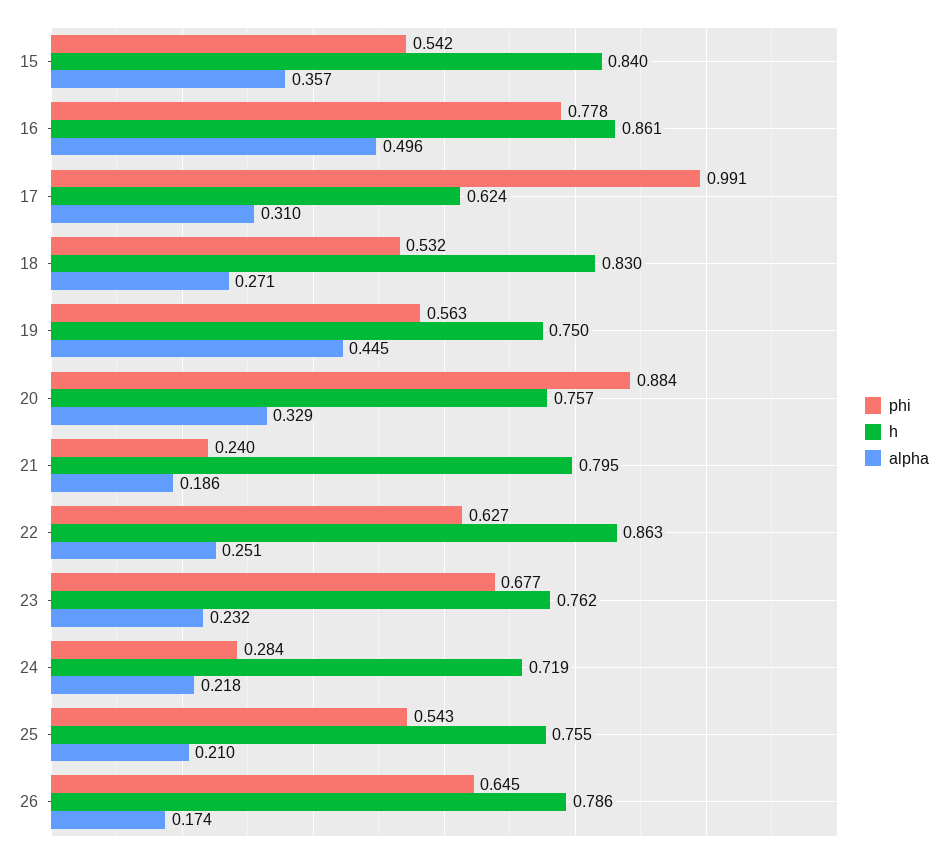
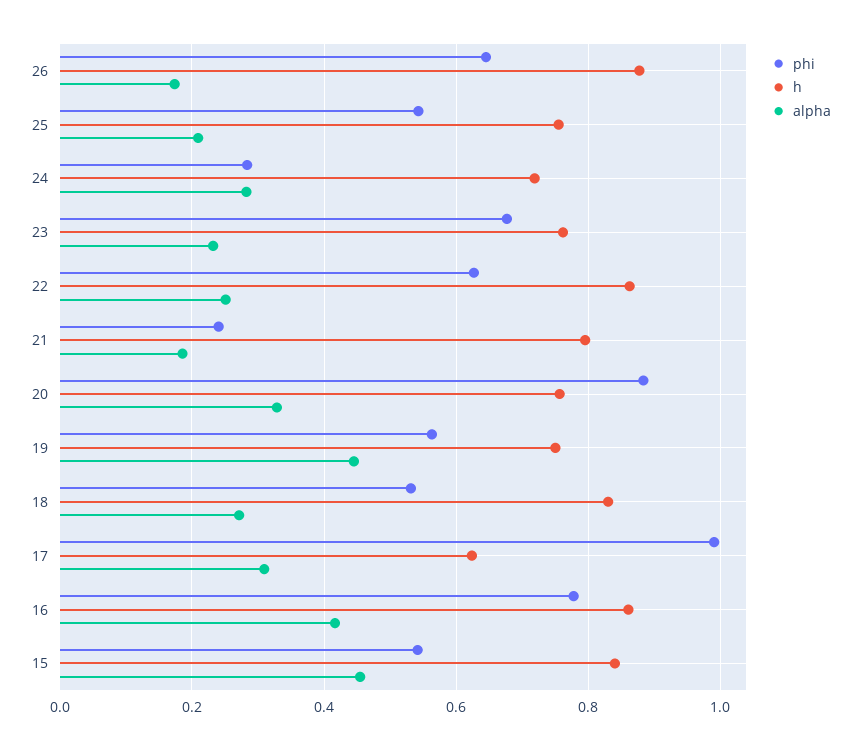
  {
    "phi": {
      "15": 0.542,
      "16": 0.778,
      "17": 0.991,
      "18": 0.532,
      "19": 0.563,
      "20": 0.884,
      "21": 0.24,
      "22": 0.627,
      "23": 0.677,
      "24": 0.284,
      "25": 0.543,
      "26": 0.645
    },
    "h": {
      "15": 0.84,
      "16": 0.861,
      "17": 0.624,
      "18": 0.83,
      "19": 0.75,
      "20": 0.757,
      "21": 0.795,
      "22": 0.863,
      "23": 0.762,
      "24": 0.719,
      "25": 0.755,
-     "26": 0.786
+     "26": 0.88
    },
    "alpha": {
-     "15": 0.357,
+     "15": 0.46,
-     "16": 0.496,
+     "16": 0.42,
      "17": 0.31,
      "18": 0.271,
      "19": 0.445,
      "20": 0.329,
      "21": 0.186,
      "22": 0.251,
      "23": 0.232,
-     "24": 0.218,
+     "24": 0.28,
      "25": 0.21,
      "26": 0.174
    }
  }

